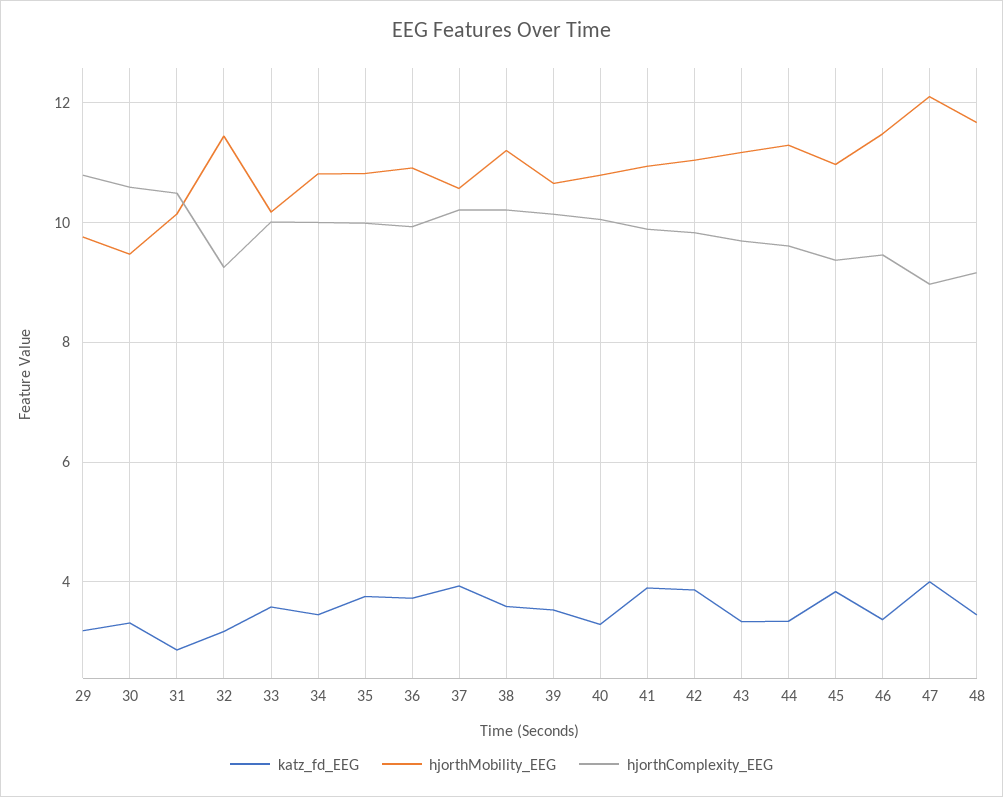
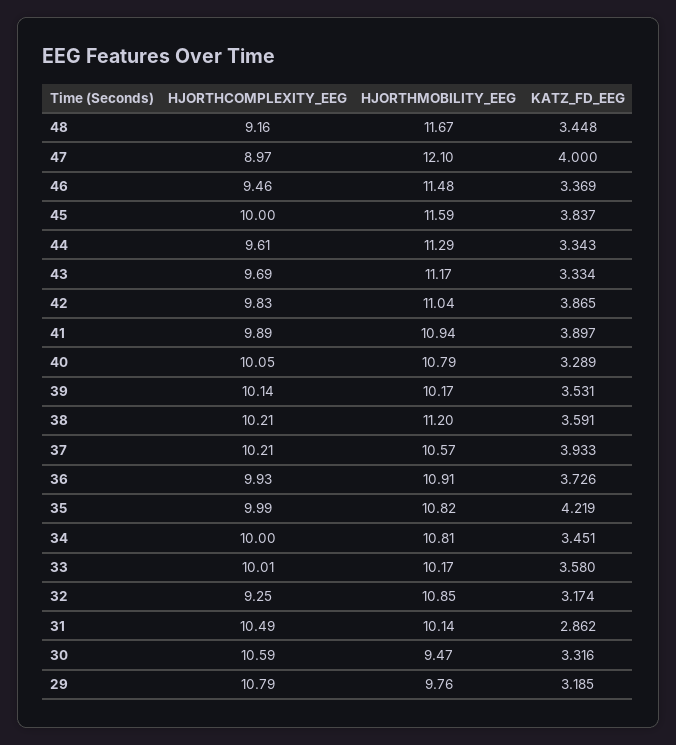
  {
    "katz_fd_EEG": {
      "29": 3.185,
      "30": 3.316,
      "31": 2.862,
      "32": 3.174,
      "33": 3.58,
      "34": 3.451,
-     "35": 3.8,
+     "35": 4.219,
      "36": 3.726,
      "37": 3.933,
      "38": 3.591,
      "39": 3.531,
      "40": 3.289,
      "41": 3.897,
      "42": 3.865,
      "43": 3.334,
      "44": 3.343,
      "45": 3.837,
      "46": 3.369,
      "47": 4,
      "48": 3.448
    },
    "hjorthMobility_EEG": {
      "29": 9.76,
      "30": 9.47,
      "31": 10.14,
-     "32": 11.4,
+     "32": 10.85,
      "33": 10.17,
      "34": 10.81,
      "35": 10.82,
      "36": 10.91,
      "37": 10.57,
      "38": 11.2,
-     "39": 10.6,
+     "39": 10.17,
      "40": 10.79,
      "41": 10.94,
      "42": 11.04,
      "43": 11.17,
      "44": 11.29,
-     "45": 11,
+     "45": 11.59,
      "46": 11.48,
      "47": 12.1,
      "48": 11.67
    },
    "hjorthComplexity_EEG": {
      "29": 10.79,
      "30": 10.59,
      "31": 10.49,
      "32": 9.25,
      "33": 10.01,
      "34": 10,
      "35": 9.99,
      "36": 9.93,
      "37": 10.21,
      "38": 10.21,
      "39": 10.14,
      "40": 10.05,
      "41": 9.89,
      "42": 9.83,
      "43": 9.69,
      "44": 9.61,
-     "45": 9.4,
+     "45": 10,
      "46": 9.46,
      "47": 8.97,
      "48": 9.16
    }
  }

